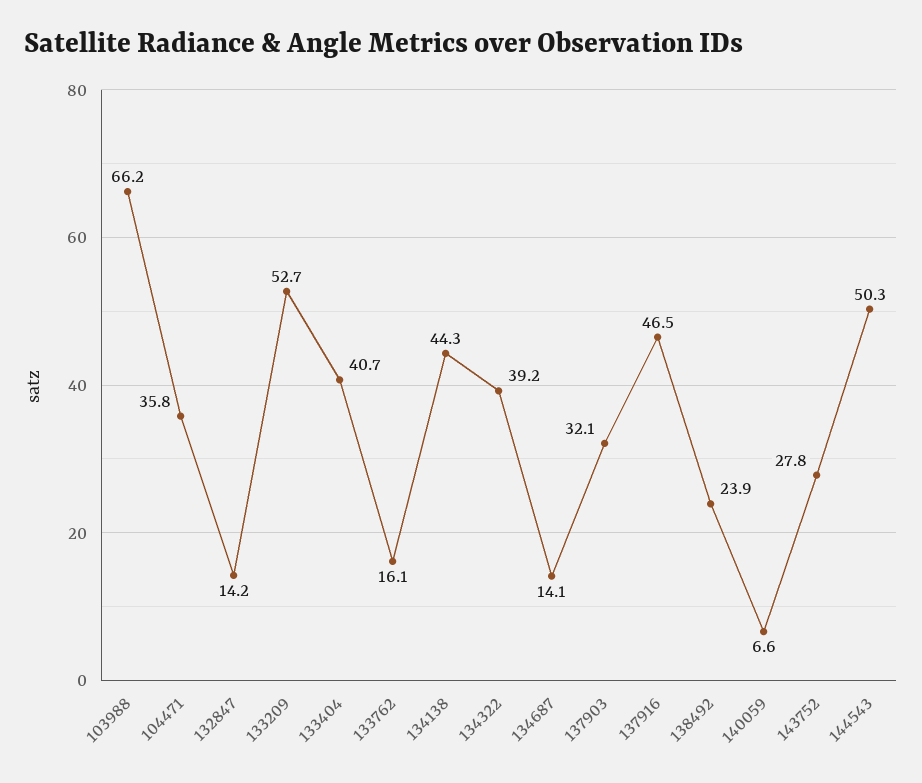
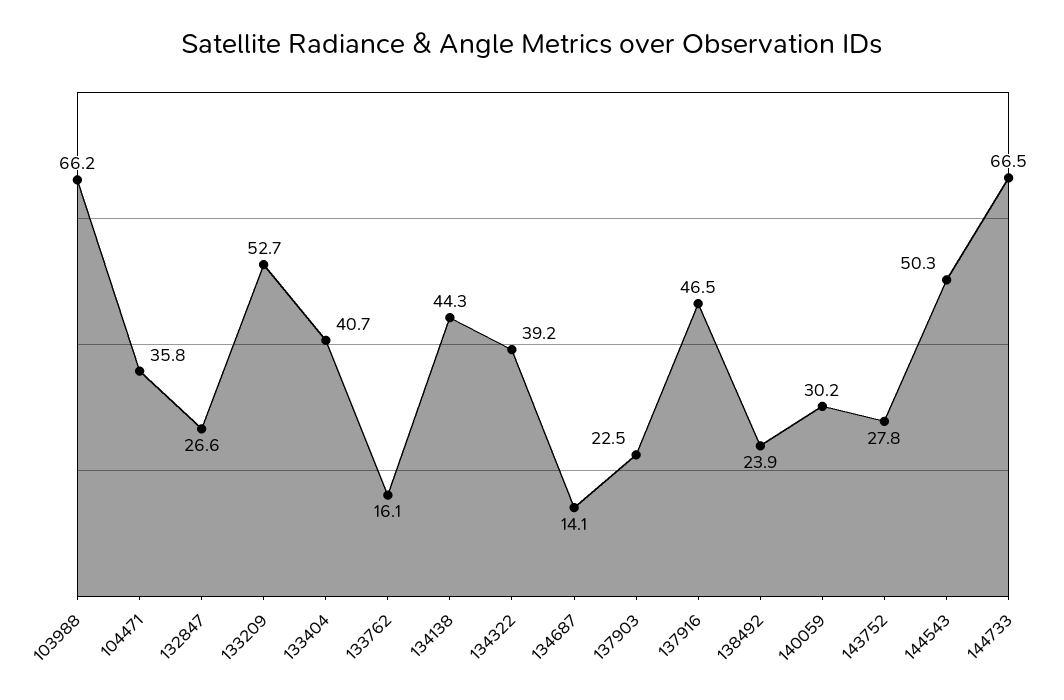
  {
    "103988": 66.2,
    "104471": 35.8,
-   "132847": 14.2,
+   "132847": 26.6,
    "133209": 52.7,
    "133404": 40.7,
    "133762": 16.1,
    "134138": 44.3,
    "134322": 39.2,
    "134687": 14.1,
-   "137903": 32.1,
+   "137903": 22.5,
    "137916": 46.5,
    "138492": 23.9,
-   "140059": 6.6,
+   "140059": 30.2,
    "143752": 27.8,
-   "144543": 50.3
+   "144543": 50.3,
+   "144733": 66.5
  }

